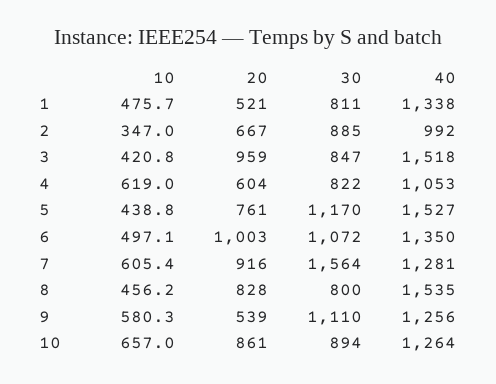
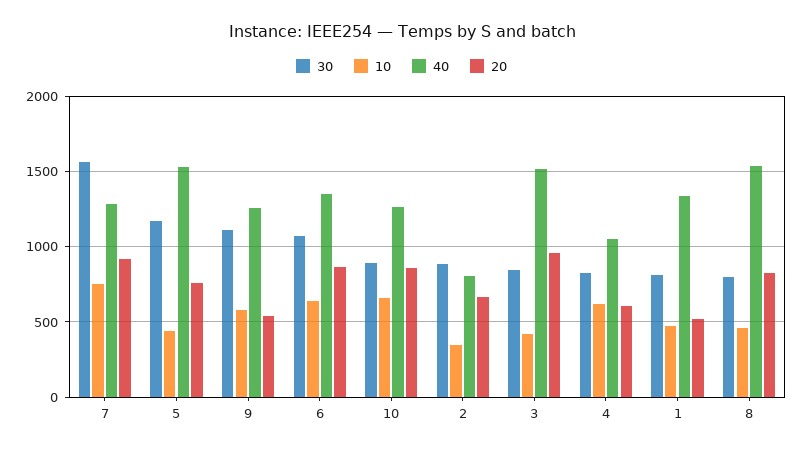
  {
    "10": {
      "1": 475.7,
      "2": 347,
      "3": 420.8,
      "4": 619,
      "5": 438.8,
-     "6": 497.1,
+     "6": 650,
-     "7": 605.4,
+     "7": 750,
      "8": 456.2,
      "9": 580.3,
      "10": 657
    },
    "20": {
      "1": 521,
      "2": 667,
      "3": 959,
      "4": 604,
      "5": 761,
-     "6": 1003,
+     "6": 850,
      "7": 916,
      "8": 828,
      "9": 539,
      "10": 861
    },
    "30": {
      "1": 811,
      "2": 885,
      "3": 847,
      "4": 822,
      "5": 1170,
      "6": 1072,
      "7": 1564,
      "8": 800,
      "9": 1110,
      "10": 894
    },
    "40": {
      "1": 1338,
-     "2": 992,
+     "2": 800,
      "3": 1518,
      "4": 1053,
      "5": 1527,
      "6": 1350,
      "7": 1281,
      "8": 1535,
      "9": 1256,
      "10": 1264
    }
  }

